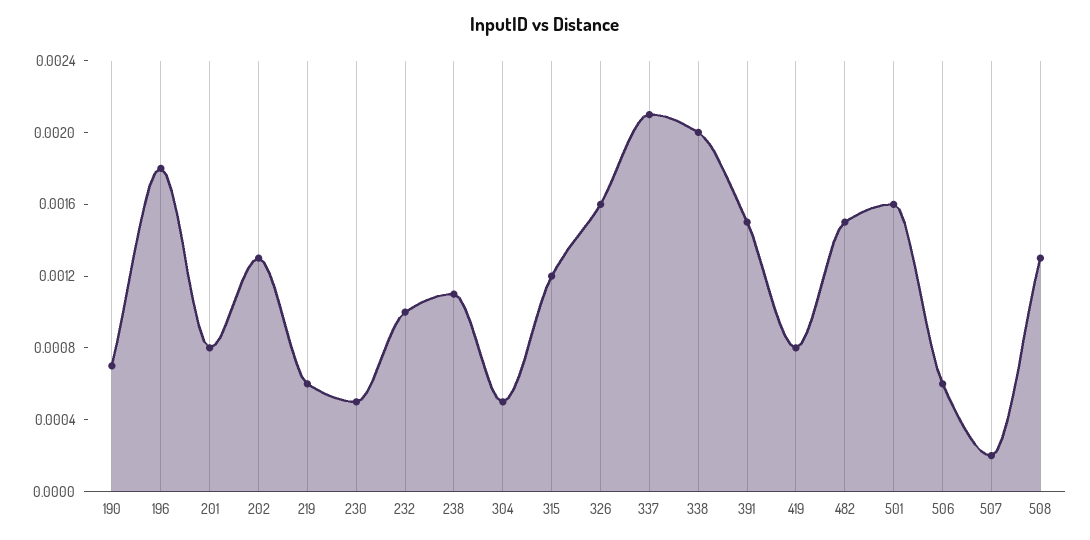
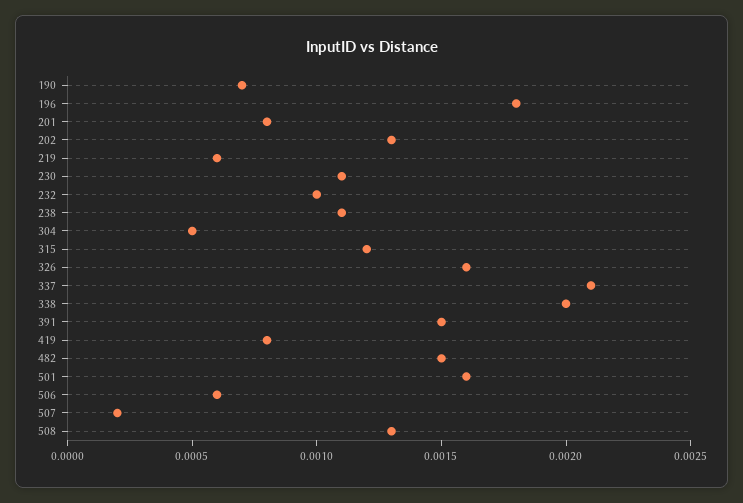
  {
    "190": 0.0007,
    "196": 0.0018,
    "201": 0.0008,
    "202": 0.0013,
    "219": 0.0006,
-   "230": 0.0005,
+   "230": 0.0011,
    "232": 0.001,
    "238": 0.0011,
    "304": 0.0005,
    "315": 0.0012,
    "326": 0.0016,
    "337": 0.0021,
    "338": 0.002,
    "391": 0.0015,
    "419": 0.0008,
    "482": 0.0015,
    "501": 0.0016,
    "506": 0.0006,
    "507": 0.0002,
    "508": 0.0013
  }

